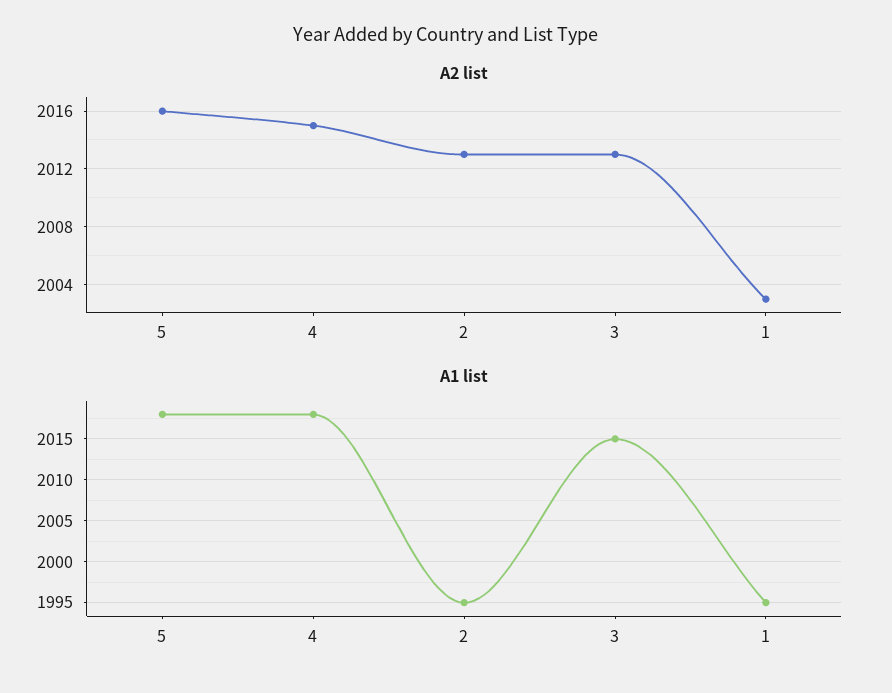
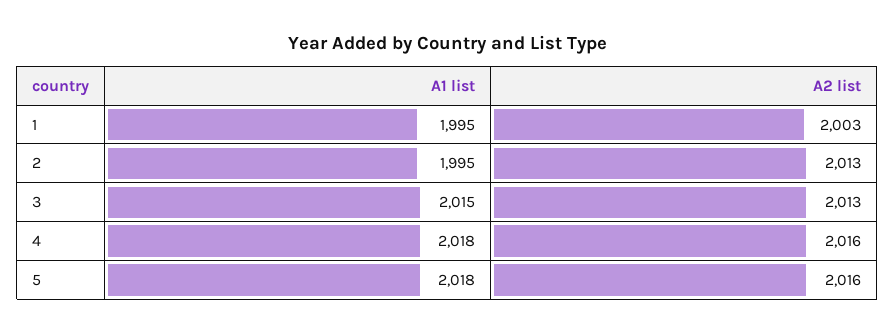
  {
    "A2 list": {
      "5": 2016,
-     "4": 2015,
+     "4": 2016,
      "2": 2013,
      "3": 2013,
      "1": 2003
    },
    "A1 list": {
      "5": 2018,
      "4": 2018,
      "2": 1995,
      "3": 2015,
      "1": 1995
    }
  }

